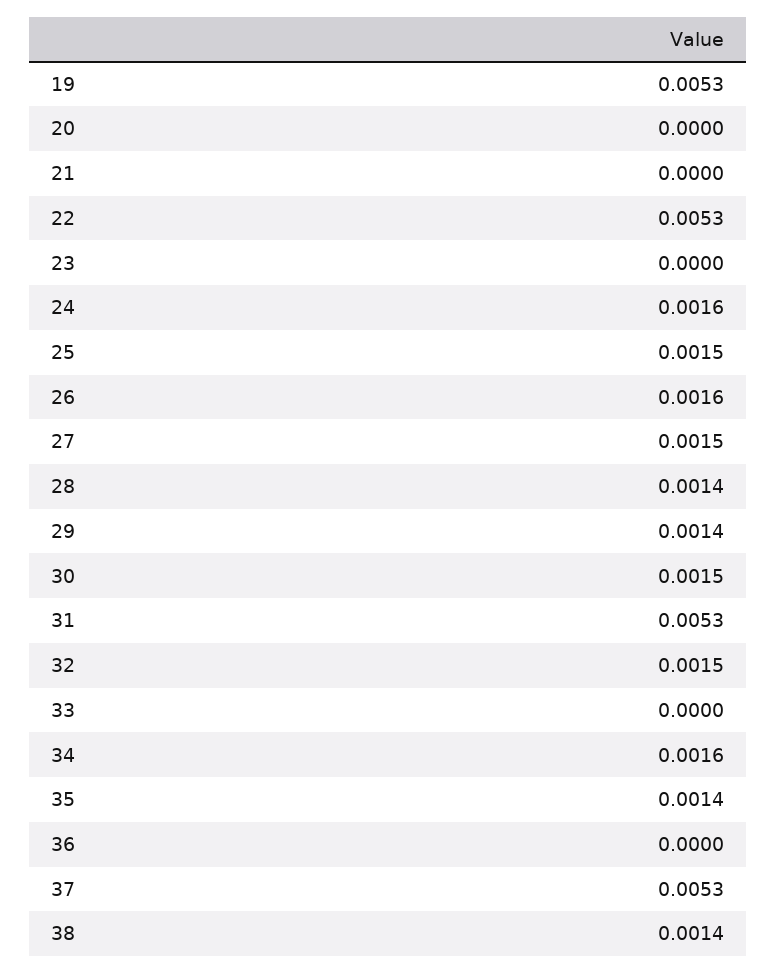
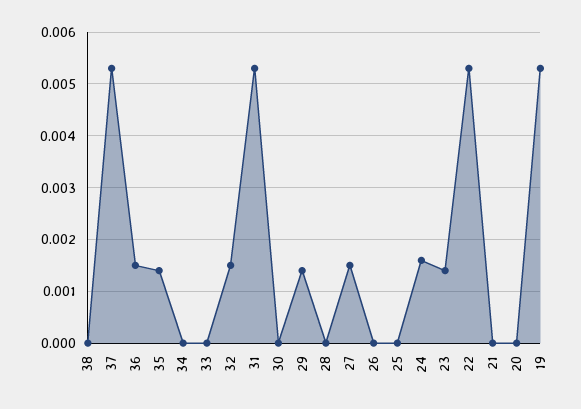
  {
    "19": 0.0053,
    "20": 0,
    "21": 0,
    "22": 0.0053,
-   "23": 0,
+   "23": 0.0015,
    "24": 0.0016,
-   "25": 0.0015,
+   "25": 0,
-   "26": 0.0016,
+   "26": 0,
    "27": 0.0015,
-   "28": 0.0014,
+   "28": 0,
    "29": 0.0014,
-   "30": 0.0015,
+   "30": 0,
    "31": 0.0053,
    "32": 0.0015,
    "33": 0,
-   "34": 0.0016,
+   "34": 0,
    "35": 0.0014,
-   "36": 0,
+   "36": 0.0015,
    "37": 0.0053,
-   "38": 0.0014
+   "38": 0
  }

